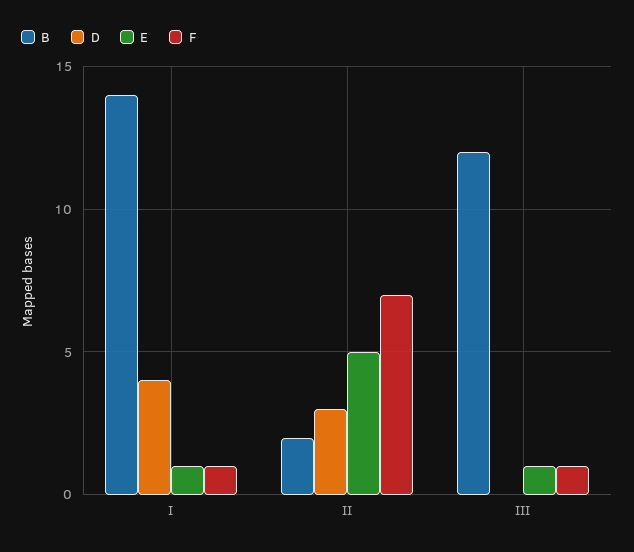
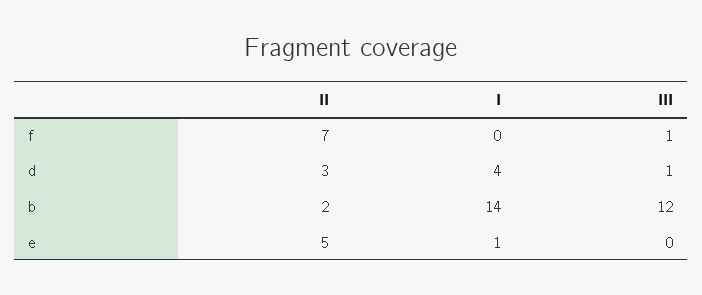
  {
    "B": {
      "I": 14,
      "II": 2,
      "III": 12
    },
    "D": {
      "I": 4,
      "II": 3,
-     "III": 0
+     "III": 1
    },
    "E": {
      "I": 1,
      "II": 5,
-     "III": 1
+     "III": 0
    },
    "F": {
-     "I": 1,
+     "I": 0,
      "II": 7,
      "III": 1
    }
  }

